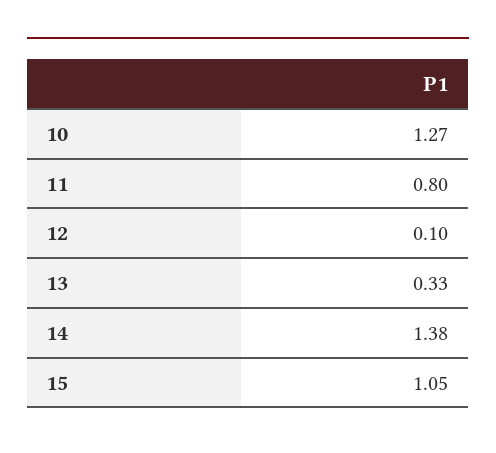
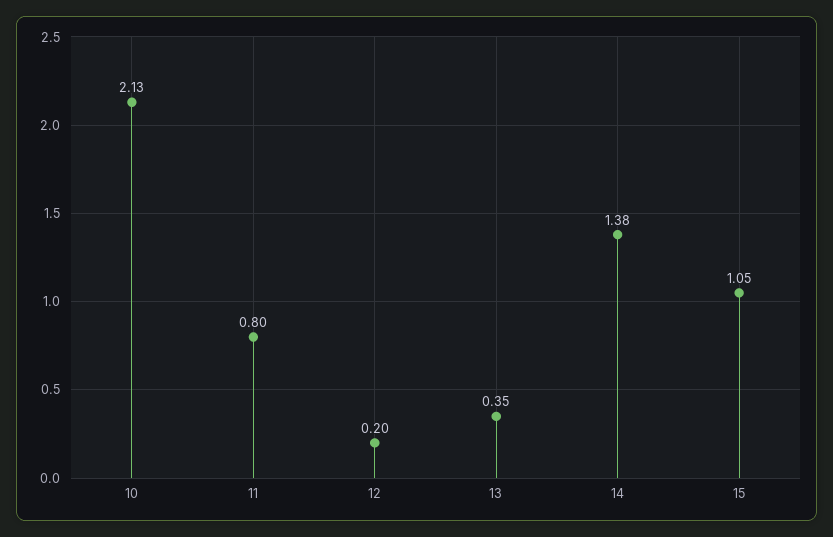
  {
-   "10": 1.27,
+   "10": 2.13,
    "11": 0.8,
-   "12": 0.1,
+   "12": 0.2,
-   "13": 0.33,
+   "13": 0.35,
    "14": 1.38,
    "15": 1.05
  }

